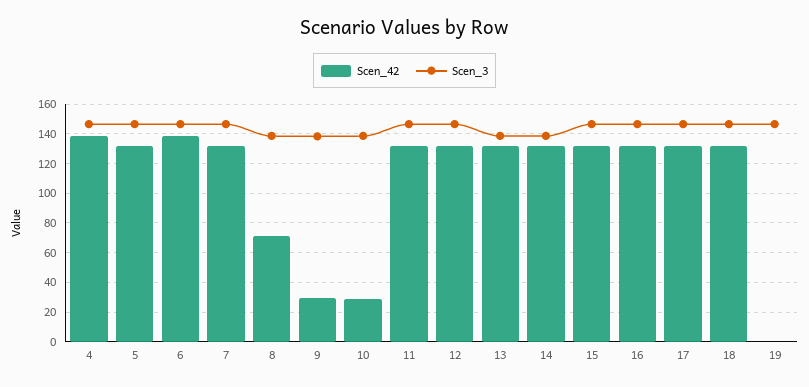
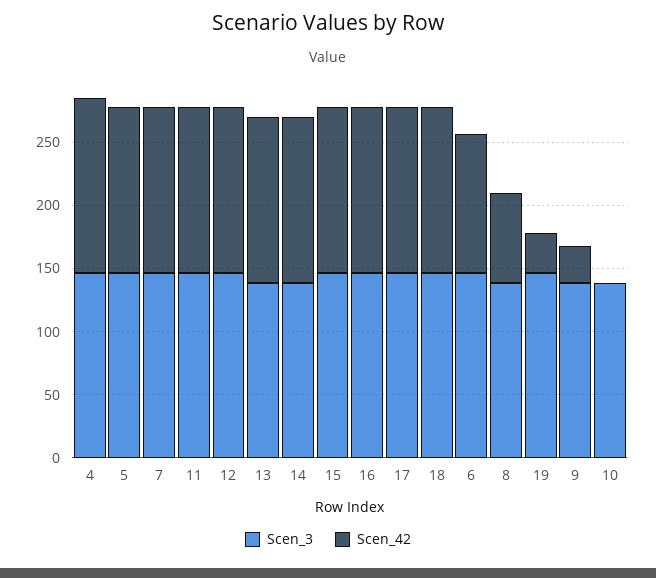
  {
    "Scen_42": {
      "4": 140,
      "5": 130,
-     "6": 140,
+     "6": 110,
      "7": 130,
      "8": 70,
      "9": 30,
-     "10": 30,
+     "10": 0,
      "11": 130,
      "12": 130,
      "13": 130,
      "14": 130,
      "15": 130,
      "16": 130,
      "17": 130,
      "18": 130,
-     "19": 0
+     "19": 30
    },
    "Scen_3": {
      "4": 145,
      "5": 145,
      "6": 145,
      "7": 145,
      "8": 140,
      "9": 140,
      "10": 140,
      "11": 145,
      "12": 145,
      "13": 140,
      "14": 140,
      "15": 145,
      "16": 145,
      "17": 145,
      "18": 145,
      "19": 145
    }
  }

